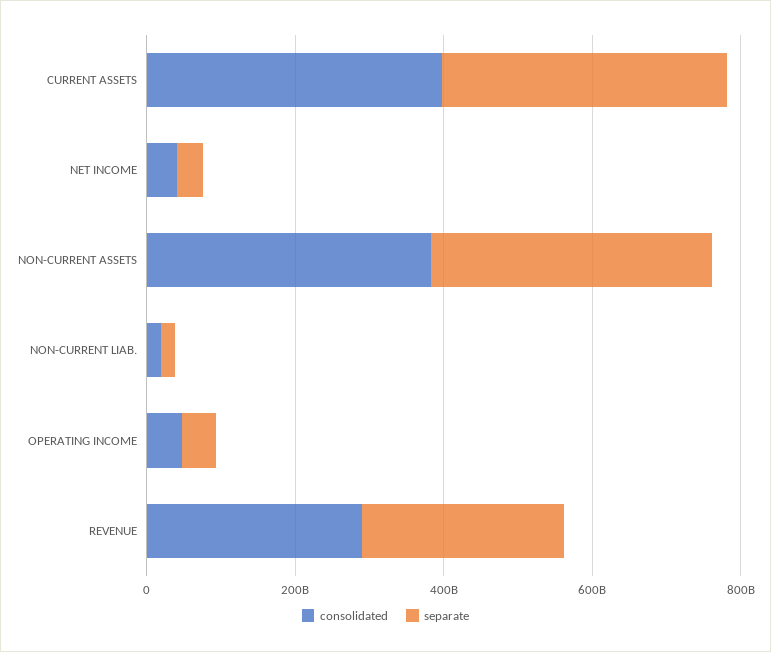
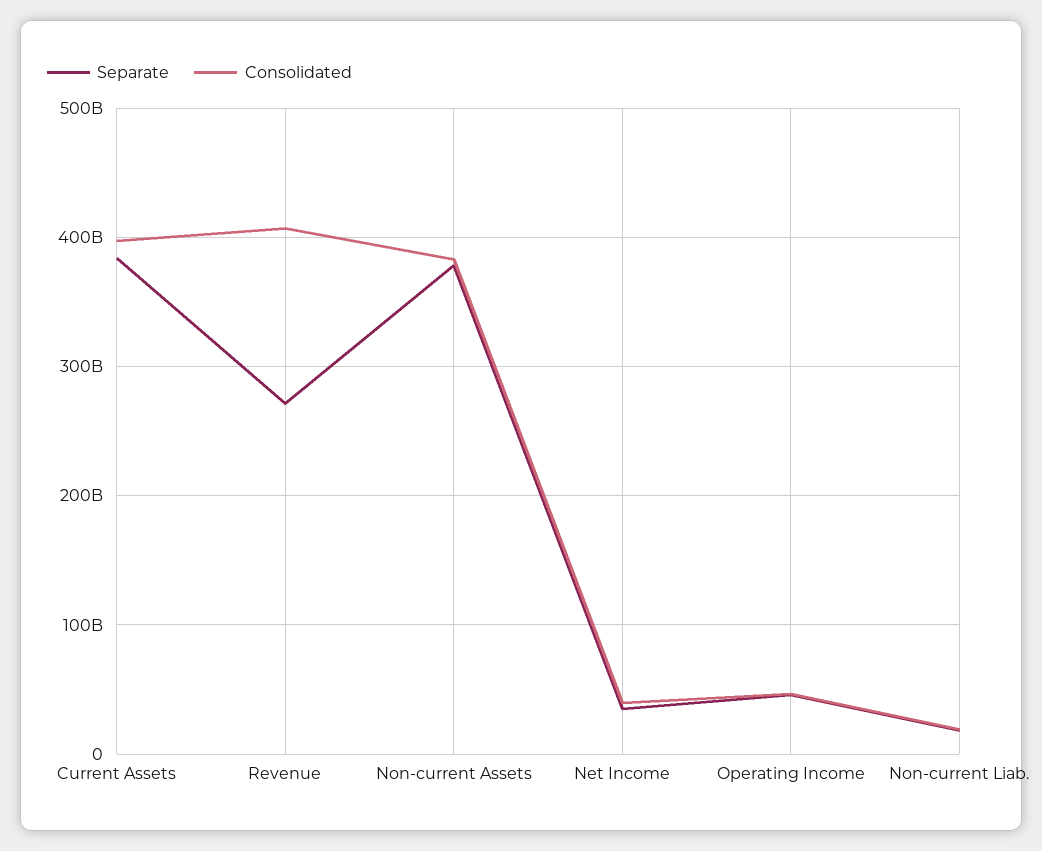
  {
    "consolidated": {
      "CURRENT ASSETS": 400000000000,
      "NET INCOME": 40000000000,
      "NON-CURRENT ASSETS": 380000000000,
      "NON-CURRENT LIAB.": 20000000000,
      "OPERATING INCOME": 50000000000,
-     "REVENUE": 300000000000
+     "REVENUE": 410000000000
    },
    "separate": {
      "CURRENT ASSETS": 380000000000,
      "NET INCOME": 40000000000,
      "NON-CURRENT ASSETS": 380000000000,
      "NON-CURRENT LIAB.": 20000000000,
      "OPERATING INCOME": 50000000000,
      "REVENUE": 270000000000
    }
  }

